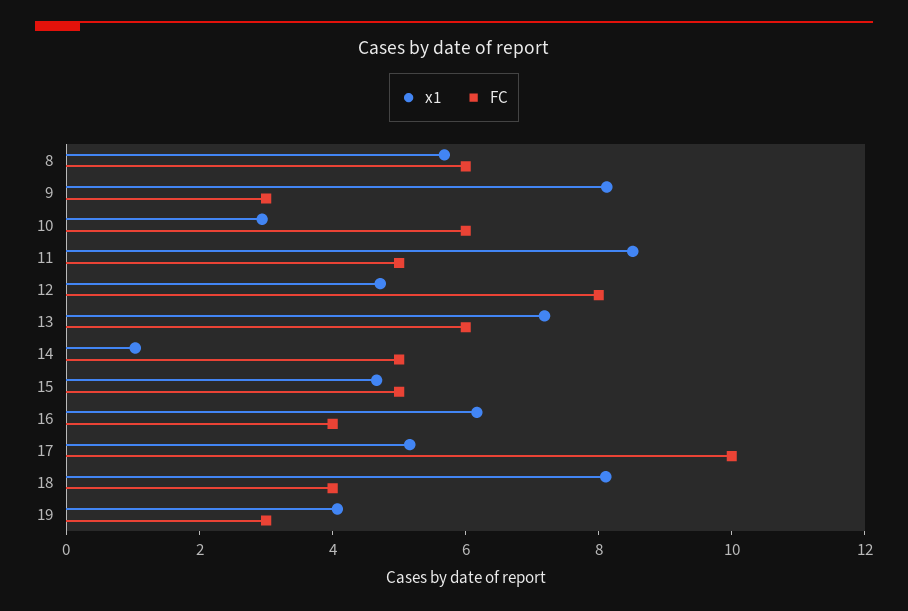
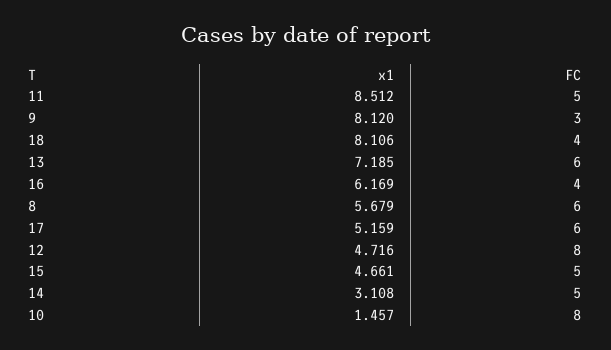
  {
    "x1": {
      "8": 5.679,
      "9": 8.12,
-     "10": 3,
+     "10": 1.457,
      "11": 8.512,
      "12": 4.716,
      "13": 7.185,
-     "14": 1,
+     "14": 3.108,
      "15": 4.661,
      "16": 6.169,
      "17": 5.159,
-     "18": 8.106,
+     "18": 8.106
-     "19": 4
    },
    "FC": {
      "8": 6,
      "9": 3,
-     "10": 6,
+     "10": 8,
      "11": 5,
      "12": 8,
      "13": 6,
      "14": 5,
      "15": 5,
      "16": 4,
-     "17": 10,
+     "17": 6,
-     "18": 4,
+     "18": 4
-     "19": 3
    }
  }

